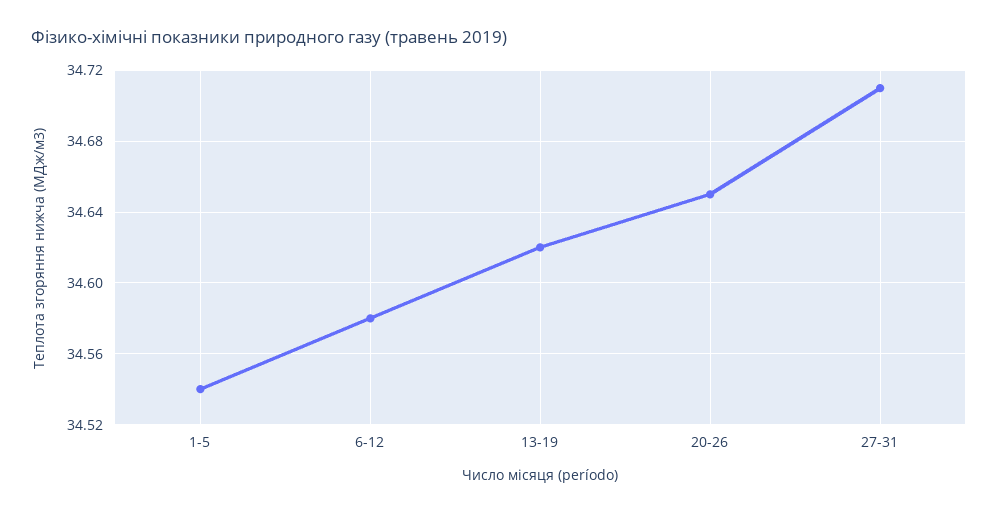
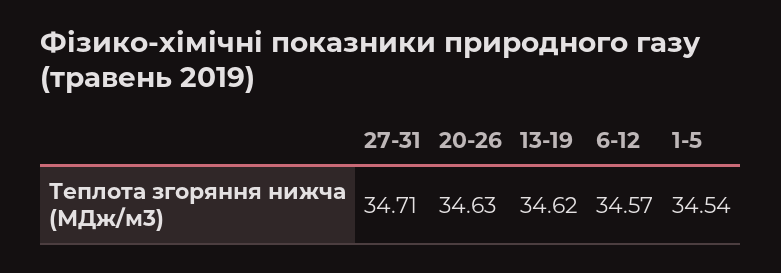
  {
    "1-5": 34.54,
-   "6-12": 34.58,
+   "6-12": 34.57,
    "13-19": 34.62,
-   "20-26": 34.65,
+   "20-26": 34.63,
    "27-31": 34.71
  }

